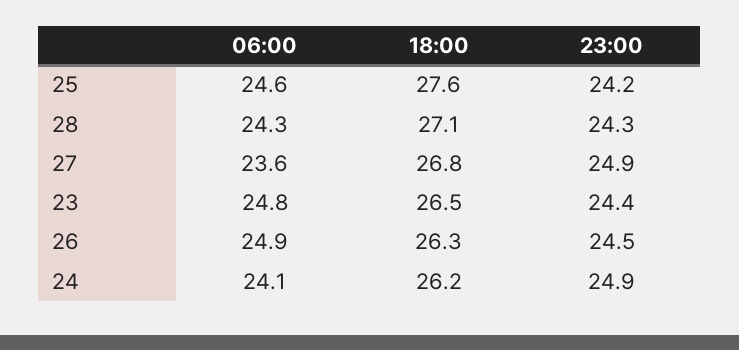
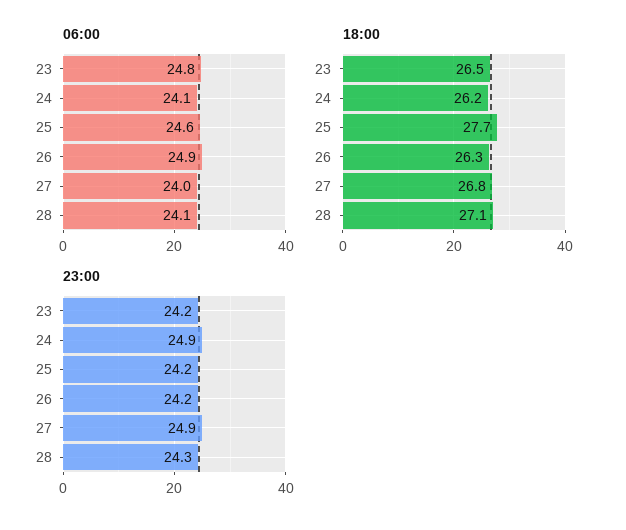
  {
    "06:00": {
      "25": 24.6,
-     "28": 24.3,
+     "28": 24.1,
-     "27": 23.6,
+     "27": 24,
      "23": 24.8,
      "26": 24.9,
      "24": 24.1
    },
    "18:00": {
-     "25": 27.6,
+     "25": 27.7,
      "28": 27.1,
      "27": 26.8,
      "23": 26.5,
      "26": 26.3,
      "24": 26.2
    },
    "23:00": {
      "25": 24.2,
      "28": 24.3,
      "27": 24.9,
-     "23": 24.4,
+     "23": 24.2,
-     "26": 24.5,
+     "26": 24.2,
      "24": 24.9
    }
  }

